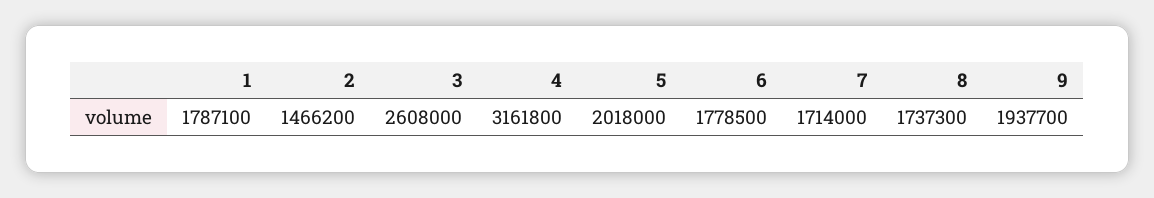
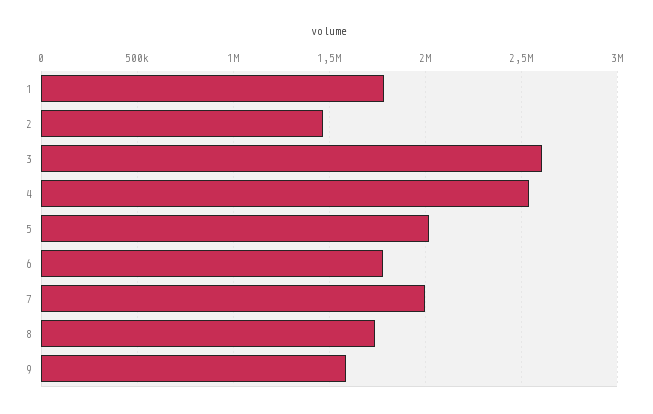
  {
    "1": 1787100,
    "2": 1466200,
    "3": 2608000,
-   "4": 3161800,
+   "4": 2550000,
    "5": 2018000,
    "6": 1778500,
-   "7": 1714000,
+   "7": 2000000,
    "8": 1737300,
-   "9": 1937700
+   "9": 1600000
  }

